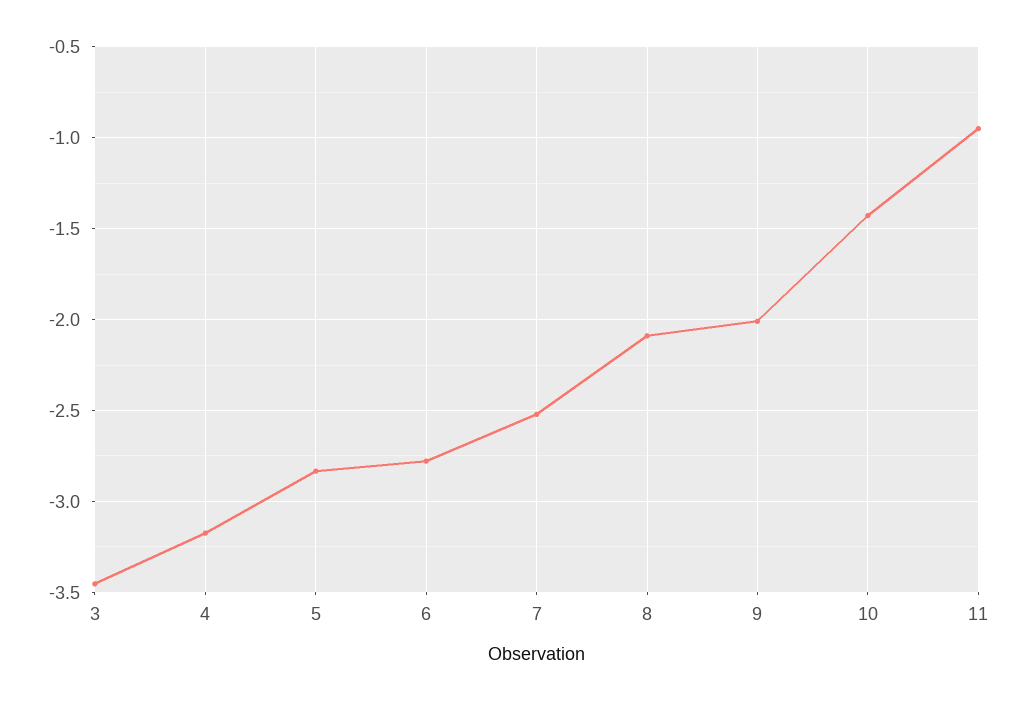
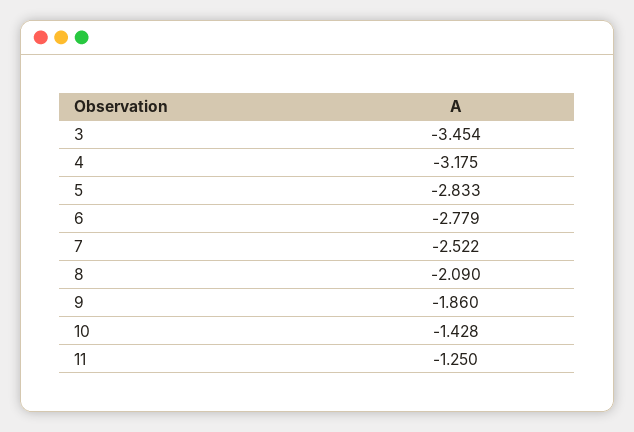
  {
    "3": -3.454,
    "4": -3.175,
    "5": -2.833,
    "6": -2.779,
    "7": -2.522,
    "8": -2.09,
-   "9": -2,
+   "9": -1.86,
    "10": -1.428,
-   "11": -0.95
+   "11": -1.25
  }

